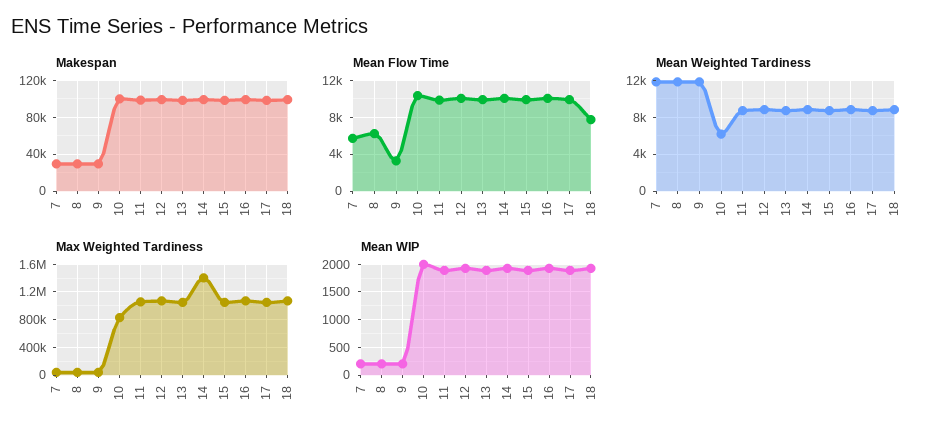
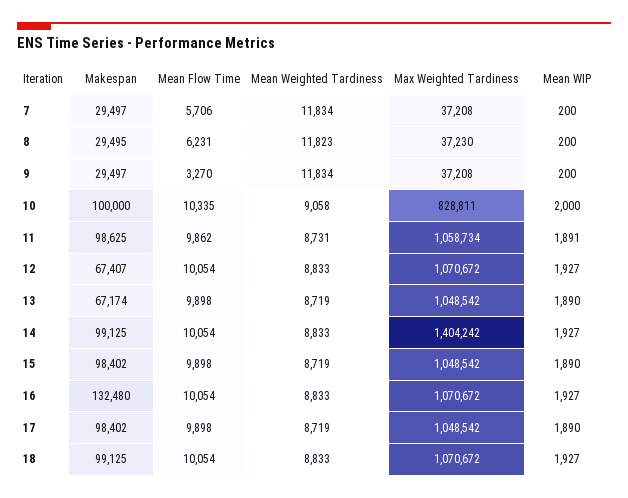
  {
    "Makespan": {
      "7": 29497,
      "8": 29495,
      "9": 29497,
      "10": 100000,
      "11": 98625,
-     "12": 100000,
+     "12": 67407,
-     "13": 100000,
+     "13": 67174,
      "14": 99125,
      "15": 98402,
-     "16": 100000,
+     "16": 132480,
      "17": 98402,
      "18": 99125
    },
    "Mean Flow Time": {
      "7": 5706,
      "8": 6231,
      "9": 3270,
      "10": 10335,
      "11": 9862,
      "12": 10054,
      "13": 9898,
      "14": 10054,
      "15": 9898,
      "16": 10054,
      "17": 9898,
-     "18": 8000
+     "18": 10054
    },
    "Mean Weighted Tardiness": {
      "7": 11834,
      "8": 11823,
      "9": 11834,
-     "10": 6000,
+     "10": 9058,
      "11": 8731,
      "12": 8833,
      "13": 8719,
      "14": 8833,
      "15": 8719,
      "16": 8833,
      "17": 8719,
      "18": 8833
    },
    "Max Weighted Tardiness": {
      "7": 37208,
      "8": 37230,
      "9": 37208,
      "10": 828811,
      "11": 1058734,
      "12": 1070672,
      "13": 1048542,
      "14": 1404242,
      "15": 1048542,
      "16": 1070672,
      "17": 1048542,
      "18": 1070672
    },
    "Mean WIP": {
      "7": 200,
      "8": 200,
      "9": 200,
      "10": 2000,
      "11": 1891,
      "12": 1927,
      "13": 1890,
      "14": 1927,
      "15": 1890,
      "16": 1927,
      "17": 1890,
      "18": 1927
    }
  }

